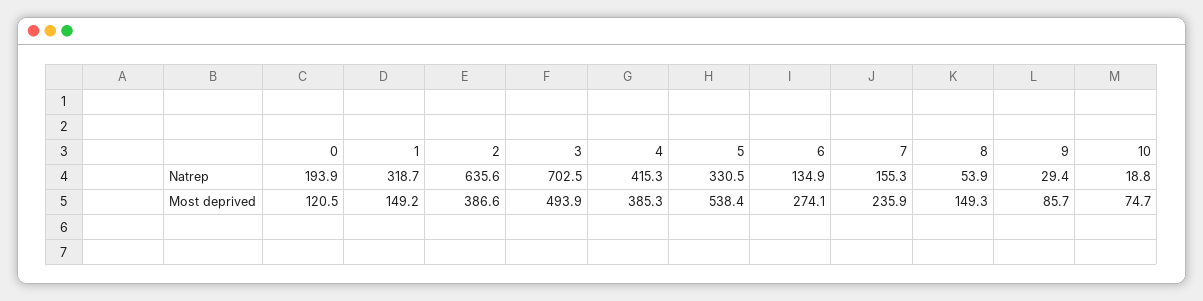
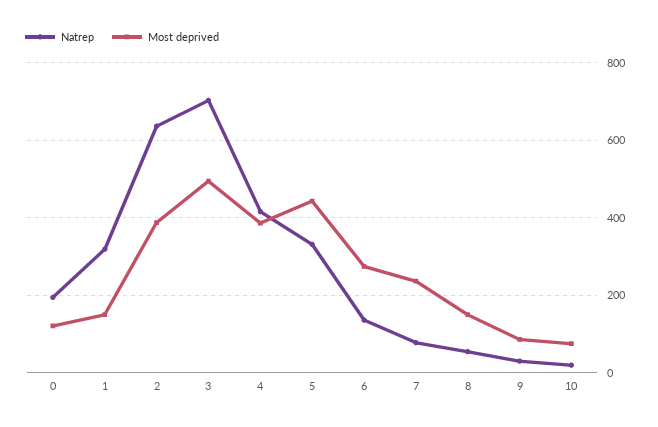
  {
    "Natrep": {
      "0": 193.9,
      "1": 318.7,
      "2": 635.6,
      "3": 702.5,
      "4": 415.3,
      "5": 330.5,
      "6": 134.9,
-     "7": 155.3,
+     "7": 80,
      "8": 53.9,
      "9": 29.4,
      "10": 18.8
    },
    "Most deprived": {
      "0": 120.5,
      "1": 149.2,
      "2": 386.6,
      "3": 493.9,
      "4": 385.3,
-     "5": 538.4,
+     "5": 440,
      "6": 274.1,
      "7": 235.9,
      "8": 149.3,
      "9": 85.7,
      "10": 74.7
    }
  }

